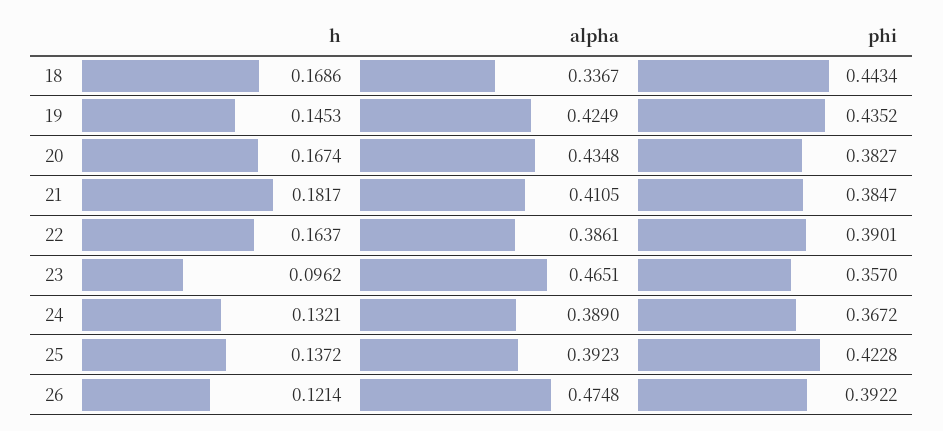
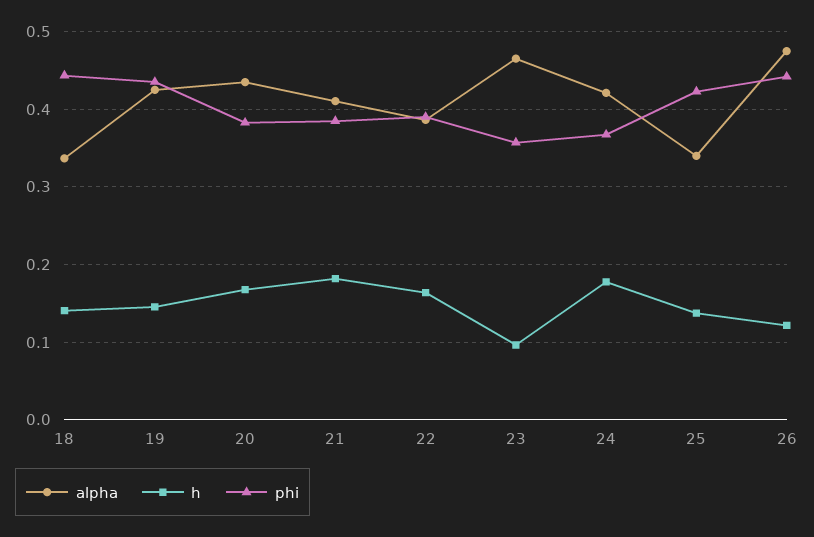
  {
    "h": {
-     "18": 0.1686,
+     "18": 0.14,
      "19": 0.1453,
      "20": 0.1674,
      "21": 0.1817,
      "22": 0.1637,
      "23": 0.0962,
-     "24": 0.1321,
+     "24": 0.18,
      "25": 0.1372,
      "26": 0.1214
    },
    "alpha": {
      "18": 0.3367,
      "19": 0.4249,
      "20": 0.4348,
      "21": 0.4105,
      "22": 0.3861,
      "23": 0.4651,
-     "24": 0.389,
+     "24": 0.42,
-     "25": 0.3923,
+     "25": 0.34,
      "26": 0.4748
    },
    "phi": {
      "18": 0.4434,
      "19": 0.4352,
      "20": 0.3827,
      "21": 0.3847,
      "22": 0.3901,
      "23": 0.357,
      "24": 0.3672,
      "25": 0.4228,
-     "26": 0.3922
+     "26": 0.44
    }
  }

